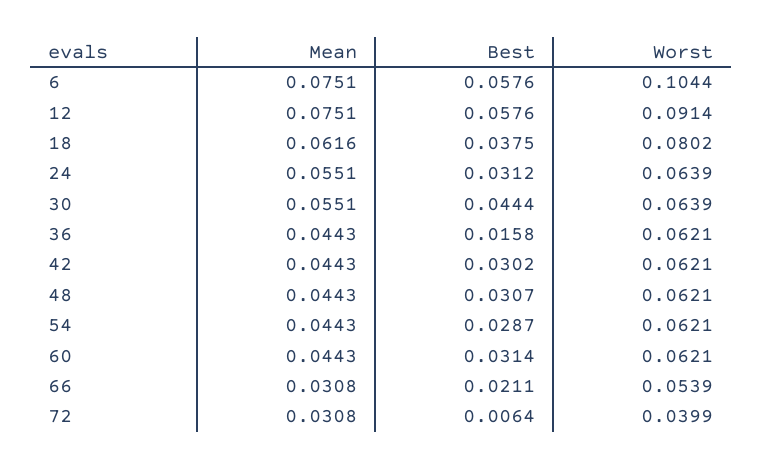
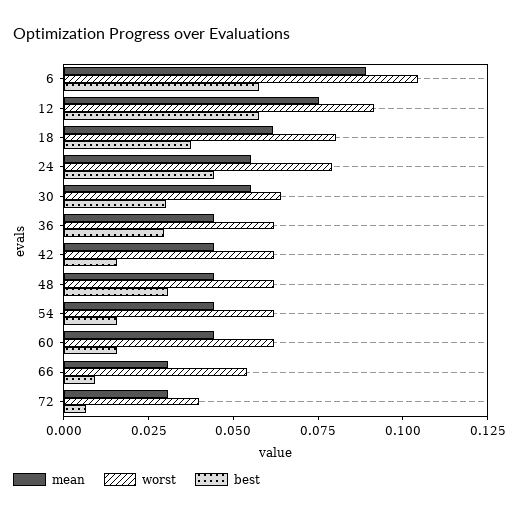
  {
    "Mean": {
-     "6": 0.0751,
+     "6": 0.09,
      "12": 0.0751,
      "18": 0.0616,
      "24": 0.0551,
      "30": 0.0551,
      "36": 0.0443,
      "42": 0.0443,
      "48": 0.0443,
      "54": 0.0443,
      "60": 0.0443,
      "66": 0.0308,
      "72": 0.0308
    },
    "Best": {
      "6": 0.0576,
      "12": 0.0576,
      "18": 0.0375,
-     "24": 0.0312,
+     "24": 0.045,
-     "30": 0.0444,
+     "30": 0.03,
-     "36": 0.0158,
+     "36": 0.03,
-     "42": 0.0302,
+     "42": 0.015,
      "48": 0.0307,
-     "54": 0.0287,
+     "54": 0.015,
-     "60": 0.0314,
+     "60": 0.015,
-     "66": 0.0211,
+     "66": 0.01,
      "72": 0.0064
    },
    "Worst": {
      "6": 0.1044,
      "12": 0.0914,
      "18": 0.0802,
-     "24": 0.0639,
+     "24": 0.08,
      "30": 0.0639,
      "36": 0.0621,
      "42": 0.0621,
      "48": 0.0621,
      "54": 0.0621,
      "60": 0.0621,
      "66": 0.0539,
      "72": 0.0399
    }
  }

